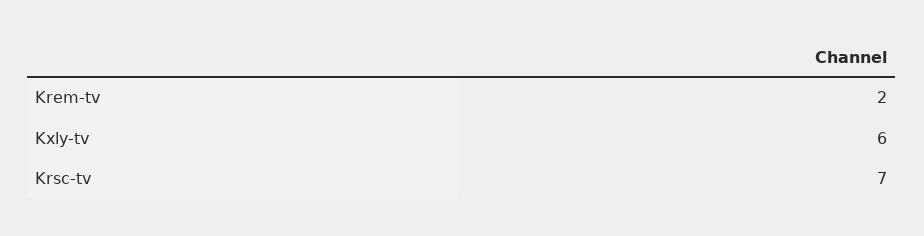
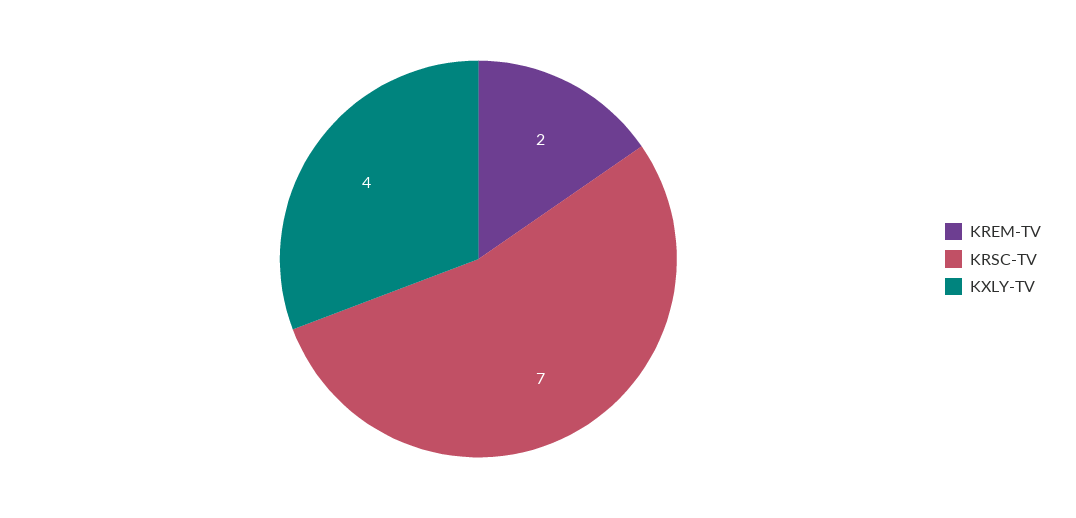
  {
    "Krem-tv": 2,
-   "Kxly-tv": 6,
+   "Kxly-tv": 4,
    "Krsc-tv": 7
  }

